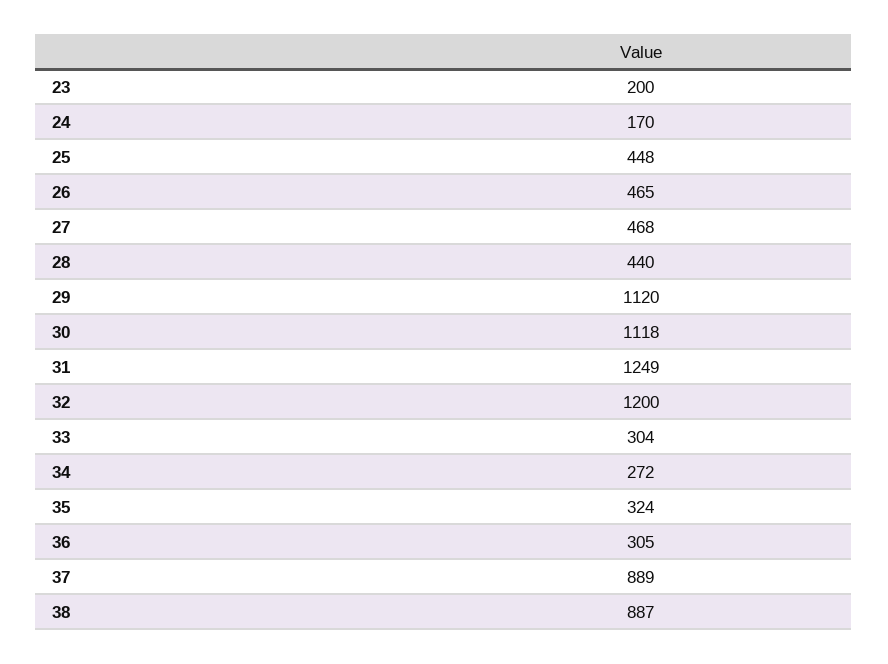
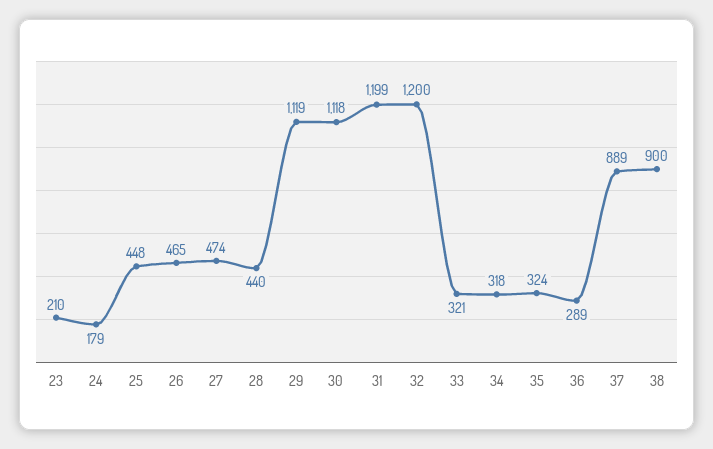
  {
-   "23": 200,
+   "23": 210,
-   "24": 170,
+   "24": 179,
    "25": 448,
    "26": 465,
-   "27": 468,
+   "27": 474,
    "28": 440,
-   "29": 1120,
+   "29": 1119,
    "30": 1118,
-   "31": 1249,
+   "31": 1199,
    "32": 1200,
-   "33": 304,
+   "33": 321,
-   "34": 272,
+   "34": 318,
    "35": 324,
-   "36": 305,
+   "36": 289,
    "37": 889,
-   "38": 887
+   "38": 900
  }

